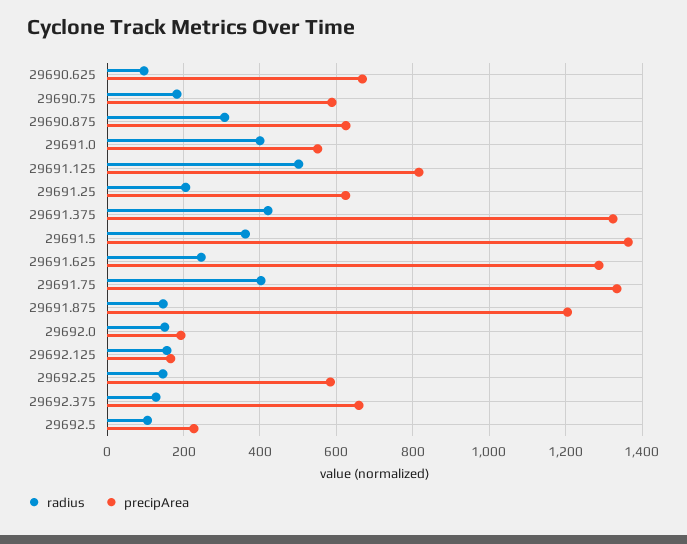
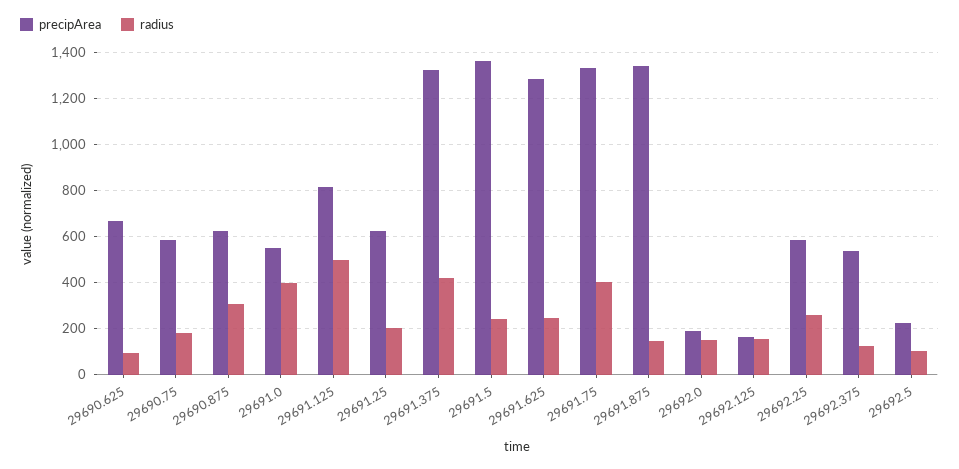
  {
    "radius": {
      "29690.625": 100,
      "29690.75": 180,
      "29690.875": 300,
      "29691.0": 400,
      "29691.125": 500,
      "29691.25": 200,
      "29691.375": 420,
-     "29691.5": 360,
+     "29691.5": 250,
      "29691.625": 240,
      "29691.75": 400,
      "29691.875": 140,
      "29692.0": 160,
      "29692.125": 160,
-     "29692.25": 140,
+     "29692.25": 250,
      "29692.375": 120,
      "29692.5": 100
    },
    "precipArea": {
      "29690.625": 660,
      "29690.75": 580,
      "29690.875": 620,
      "29691.0": 560,
      "29691.125": 820,
      "29691.25": 620,
      "29691.375": 1320,
      "29691.5": 1360,
      "29691.625": 1280,
      "29691.75": 1340,
-     "29691.875": 1200,
+     "29691.875": 1350,
      "29692.0": 200,
      "29692.125": 160,
      "29692.25": 580,
-     "29692.375": 660,
+     "29692.375": 550,
      "29692.5": 220
    }
  }

